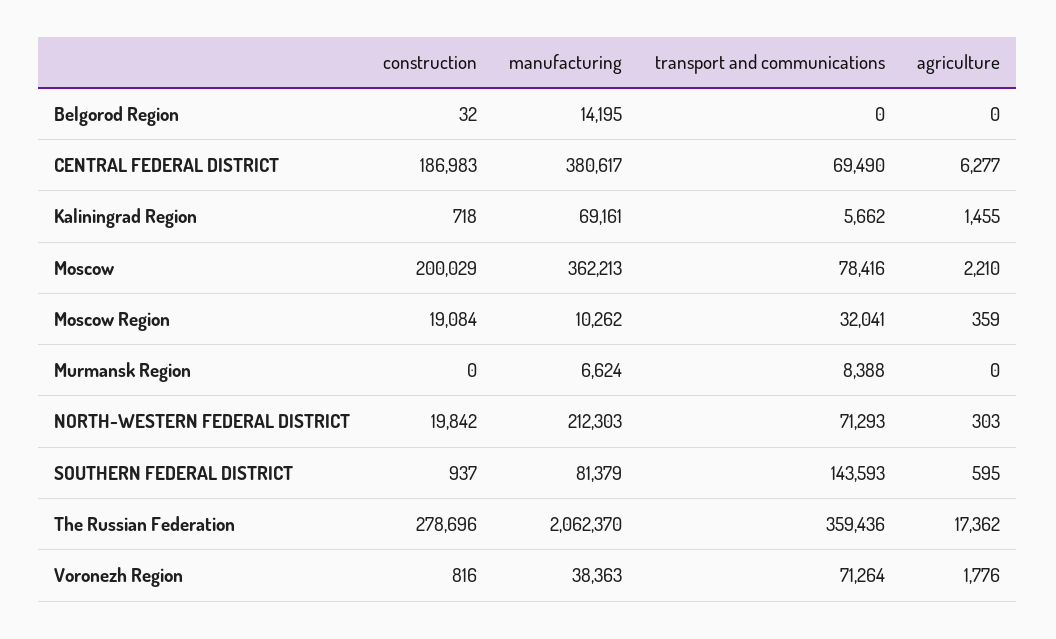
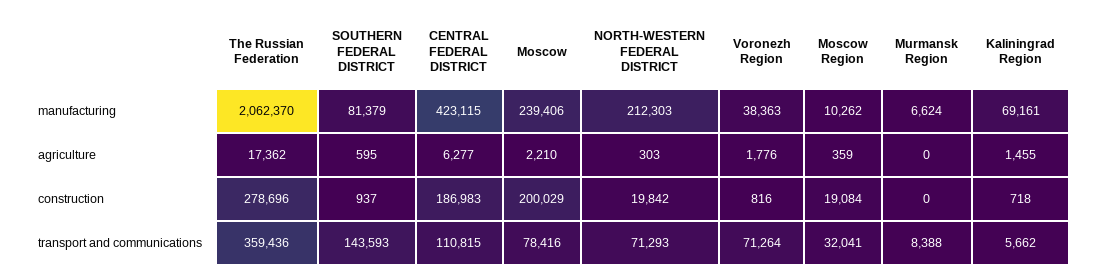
  {
    "construction": {
-     "Belgorod Region": 32,
      "CENTRAL FEDERAL DISTRICT": 186983,
      "Kaliningrad Region": 718,
      "Moscow": 200029,
      "Moscow Region": 19084,
      "Murmansk Region": 0,
      "NORTH-WESTERN FEDERAL DISTRICT": 19842,
      "SOUTHERN FEDERAL DISTRICT": 937,
      "The Russian Federation": 278696,
      "Voronezh Region": 816
    },
    "manufacturing": {
-     "Belgorod Region": 14195,
-     "CENTRAL FEDERAL DISTRICT": 380617,
+     "CENTRAL FEDERAL DISTRICT": 423115,
      "Kaliningrad Region": 69161,
-     "Moscow": 362213,
+     "Moscow": 239406,
      "Moscow Region": 10262,
      "Murmansk Region": 6624,
      "NORTH-WESTERN FEDERAL DISTRICT": 212303,
      "SOUTHERN FEDERAL DISTRICT": 81379,
      "The Russian Federation": 2062370,
      "Voronezh Region": 38363
    },
    "transport and communications": {
-     "Belgorod Region": 0,
-     "CENTRAL FEDERAL DISTRICT": 69490,
+     "CENTRAL FEDERAL DISTRICT": 110815,
      "Kaliningrad Region": 5662,
      "Moscow": 78416,
      "Moscow Region": 32041,
      "Murmansk Region": 8388,
      "NORTH-WESTERN FEDERAL DISTRICT": 71293,
      "SOUTHERN FEDERAL DISTRICT": 143593,
      "The Russian Federation": 359436,
      "Voronezh Region": 71264
    },
    "agriculture": {
-     "Belgorod Region": 0,
      "CENTRAL FEDERAL DISTRICT": 6277,
      "Kaliningrad Region": 1455,
      "Moscow": 2210,
      "Moscow Region": 359,
      "Murmansk Region": 0,
      "NORTH-WESTERN FEDERAL DISTRICT": 303,
      "SOUTHERN FEDERAL DISTRICT": 595,
      "The Russian Federation": 17362,
      "Voronezh Region": 1776
    }
  }

